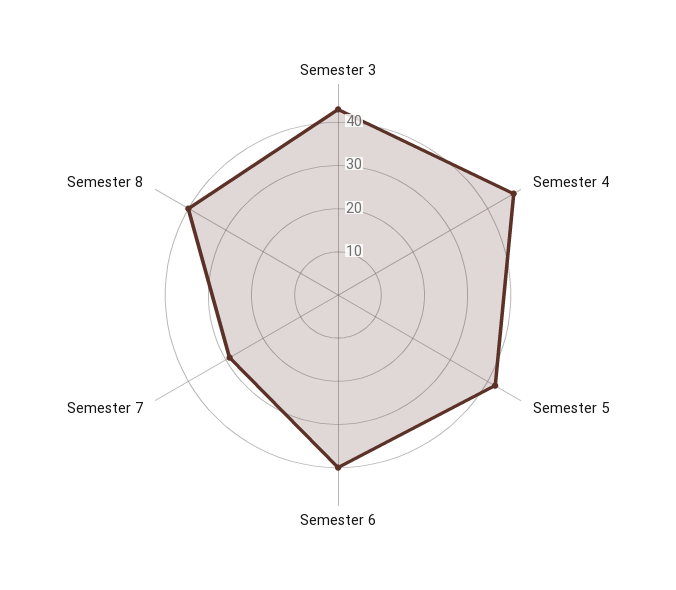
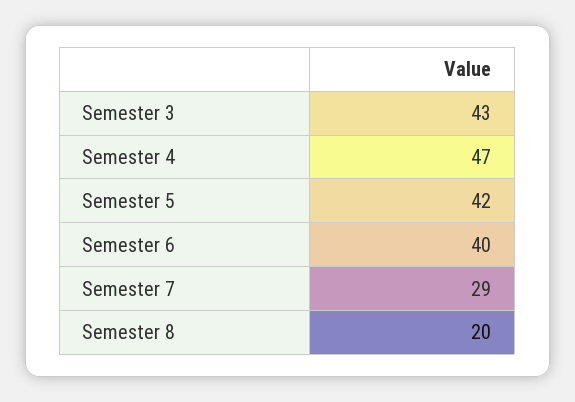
  {
    "Semester 3": 43,
    "Semester 4": 47,
    "Semester 5": 42,
    "Semester 6": 40,
    "Semester 7": 29,
-   "Semester 8": 40
+   "Semester 8": 20
  }

